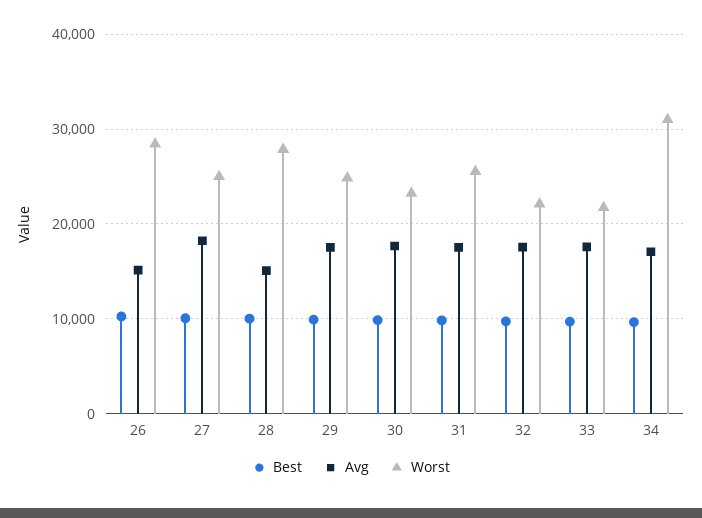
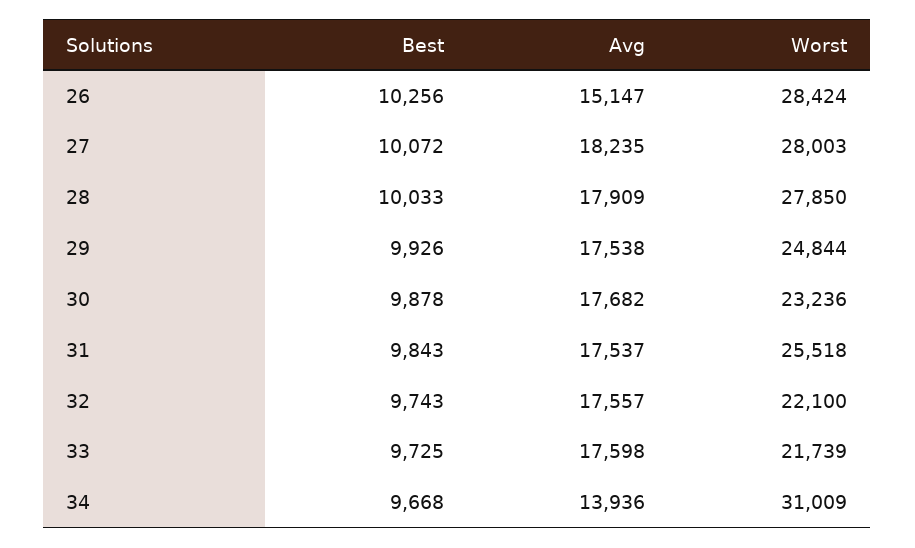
  {
    "Best": {
      "26": 10256,
      "27": 10072,
      "28": 10033,
      "29": 9926,
      "30": 9878,
      "31": 9843,
      "32": 9743,
      "33": 9725,
      "34": 9668
    },
    "Avg": {
      "26": 15147,
      "27": 18235,
-     "28": 15000,
+     "28": 17909,
      "29": 17538,
      "30": 17682,
      "31": 17537,
      "32": 17557,
      "33": 17598,
-     "34": 17000
+     "34": 13936
    },
    "Worst": {
      "26": 28424,
-     "27": 25000,
+     "27": 28003,
      "28": 27850,
      "29": 24844,
      "30": 23236,
      "31": 25518,
      "32": 22100,
      "33": 21739,
      "34": 31009
    }
  }

